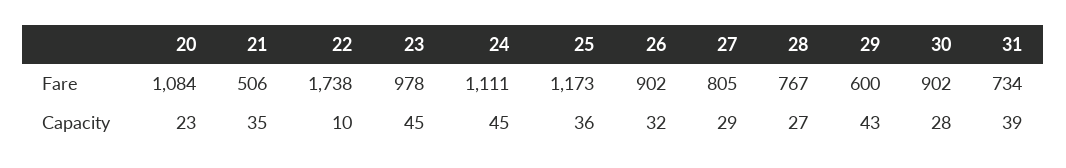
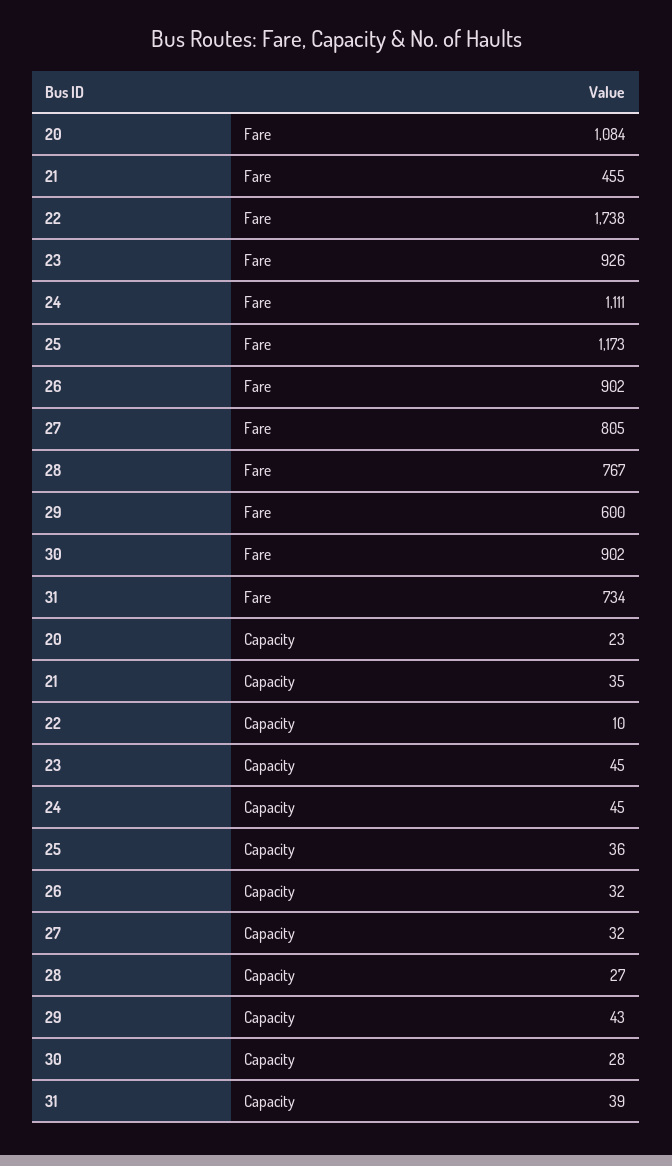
  {
    "20": {
      "Fare": 1084,
      "Capacity": 23
    },
    "21": {
-     "Fare": 506,
+     "Fare": 455,
      "Capacity": 35
    },
    "22": {
      "Fare": 1738,
      "Capacity": 10
    },
    "23": {
-     "Fare": 978,
+     "Fare": 926,
      "Capacity": 45
    },
    "24": {
      "Fare": 1111,
      "Capacity": 45
    },
    "25": {
      "Fare": 1173,
      "Capacity": 36
    },
    "26": {
      "Fare": 902,
      "Capacity": 32
    },
    "27": {
      "Fare": 805,
-     "Capacity": 29
+     "Capacity": 32
    },
    "28": {
      "Fare": 767,
      "Capacity": 27
    },
    "29": {
      "Fare": 600,
      "Capacity": 43
    },
    "30": {
      "Fare": 902,
      "Capacity": 28
    },
    "31": {
      "Fare": 734,
      "Capacity": 39
    }
  }

